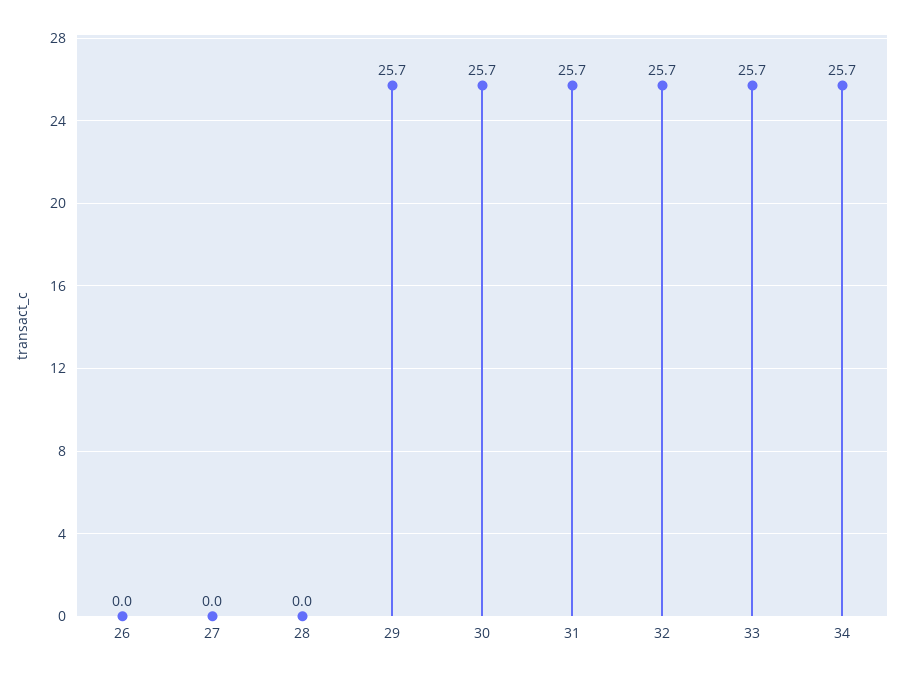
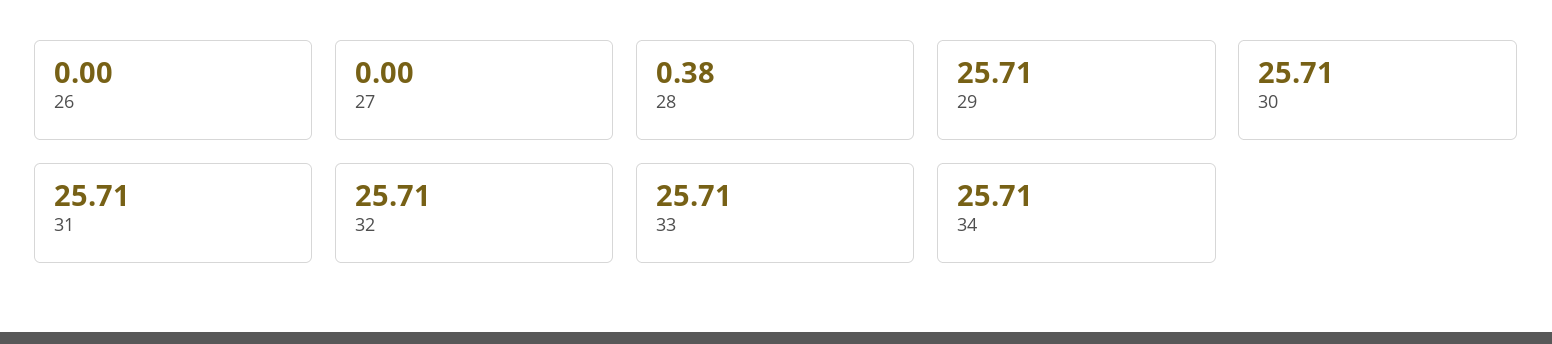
  {
    "26": 0,
    "27": 0,
-   "28": 0,
+   "28": 0.38,
    "29": 25.71,
    "30": 25.71,
    "31": 25.71,
    "32": 25.71,
    "33": 25.71,
    "34": 25.71
  }

